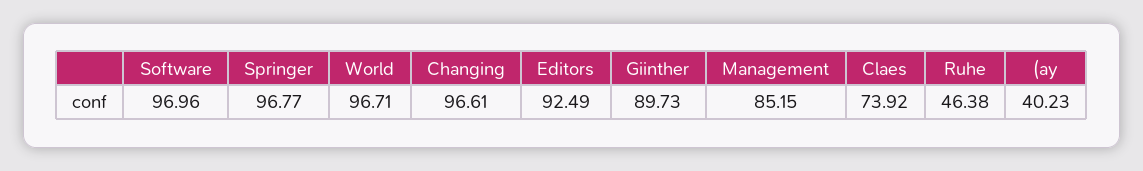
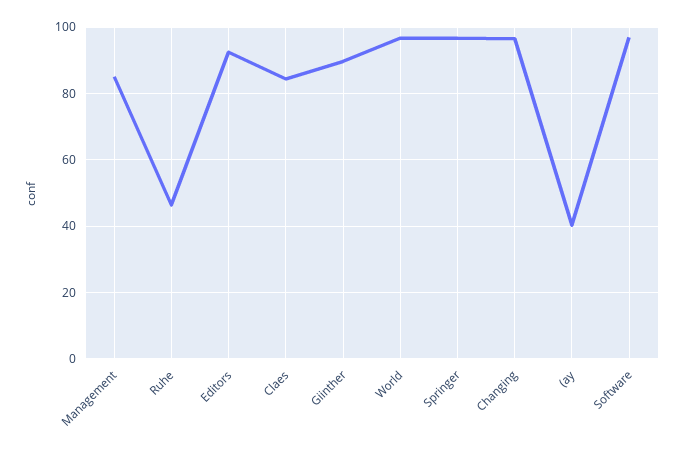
  {
    "Software": 96.96,
    "Springer": 96.77,
    "World": 96.71,
    "Changing": 96.61,
    "Editors": 92.49,
    "Giinther": 89.73,
    "Management": 85.15,
-   "Claes": 73.92,
+   "Claes": 84,
    "Ruhe": 46.38,
    "(ay": 40.23
  }

